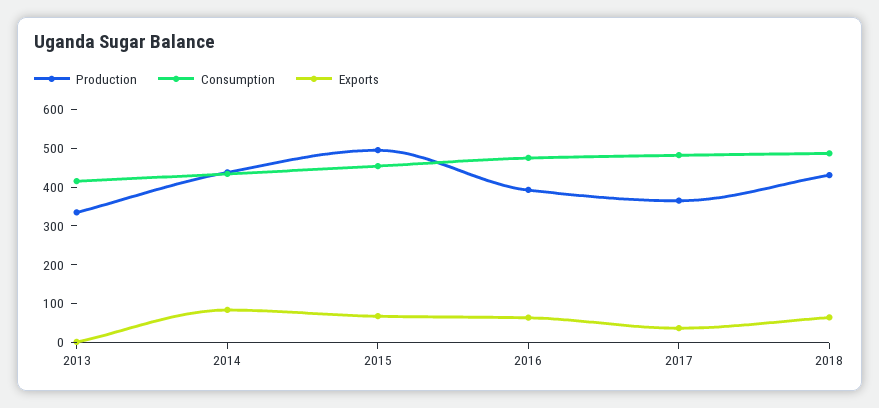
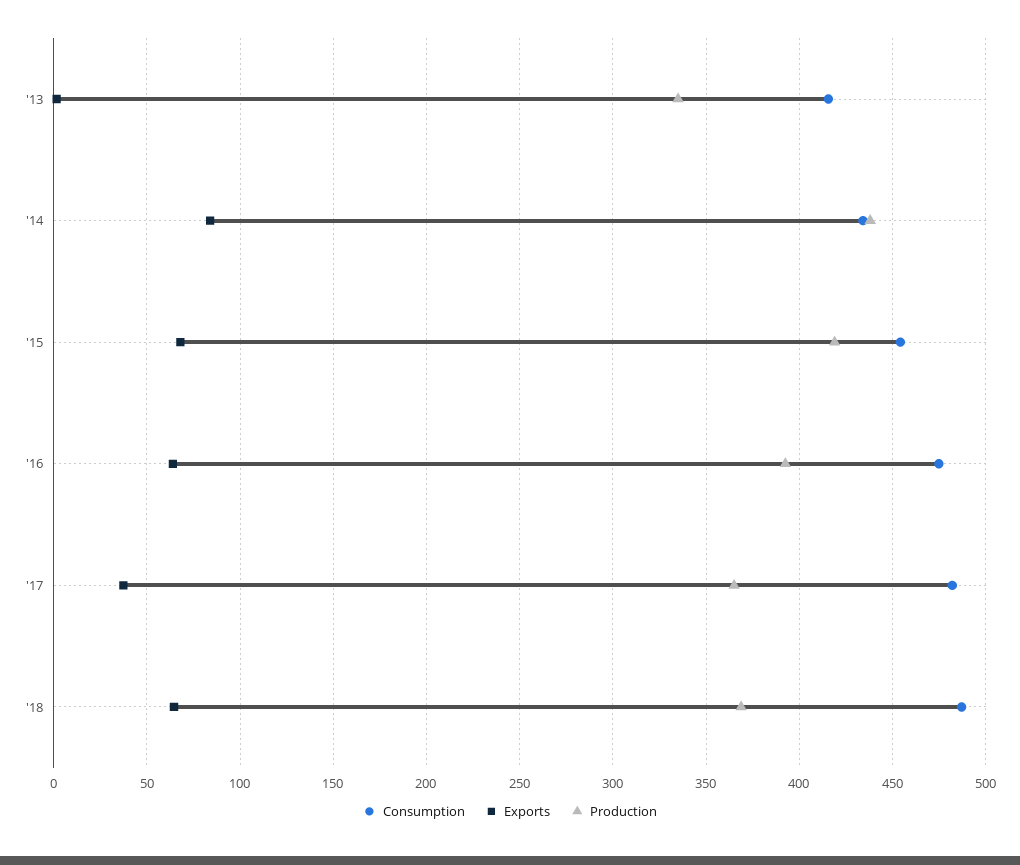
  {
    "Production": {
      "2013": 335,
      "2014": 440,
-     "2015": 500,
+     "2015": 420,
      "2016": 395,
      "2017": 365,
-     "2018": 425
+     "2018": 370
    },
    "Consumption": {
      "2013": 415,
      "2014": 435,
      "2015": 455,
      "2016": 475,
      "2017": 480,
      "2018": 485
    },
    "Exports": {
      "2013": 0,
      "2014": 85,
      "2015": 70,
      "2016": 65,
      "2017": 35,
      "2018": 65
    }
  }

